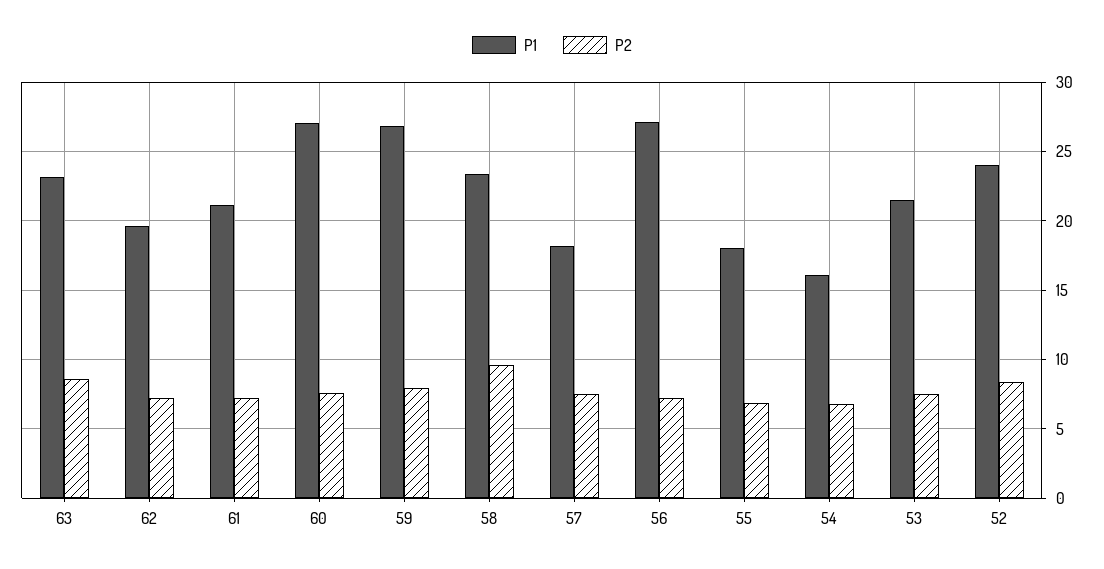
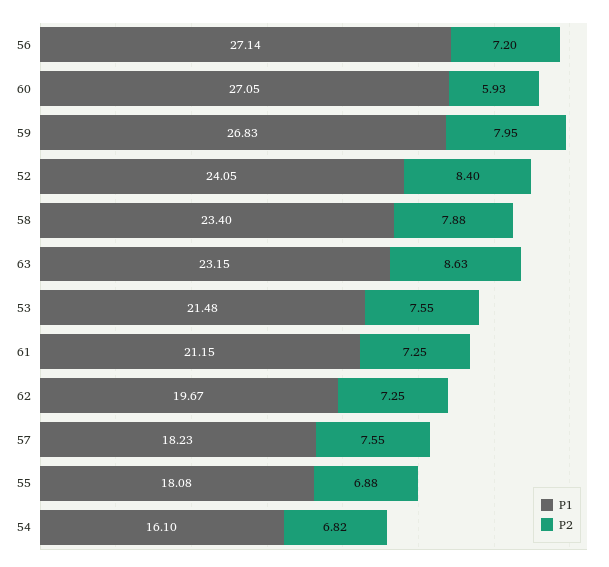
  {
    "P1": {
      "63": 23.15,
      "62": 19.67,
      "61": 21.15,
      "60": 27.05,
      "59": 26.83,
      "58": 23.4,
      "57": 18.23,
      "56": 27.14,
      "55": 18.08,
      "54": 16.1,
      "53": 21.48,
      "52": 24.05
    },
    "P2": {
      "63": 8.63,
      "62": 7.25,
      "61": 7.25,
-     "60": 7.5,
+     "60": 5.93,
      "59": 7.95,
-     "58": 9.5,
+     "58": 7.88,
      "57": 7.55,
      "56": 7.2,
      "55": 6.88,
      "54": 6.82,
      "53": 7.55,
      "52": 8.4
    }
  }

